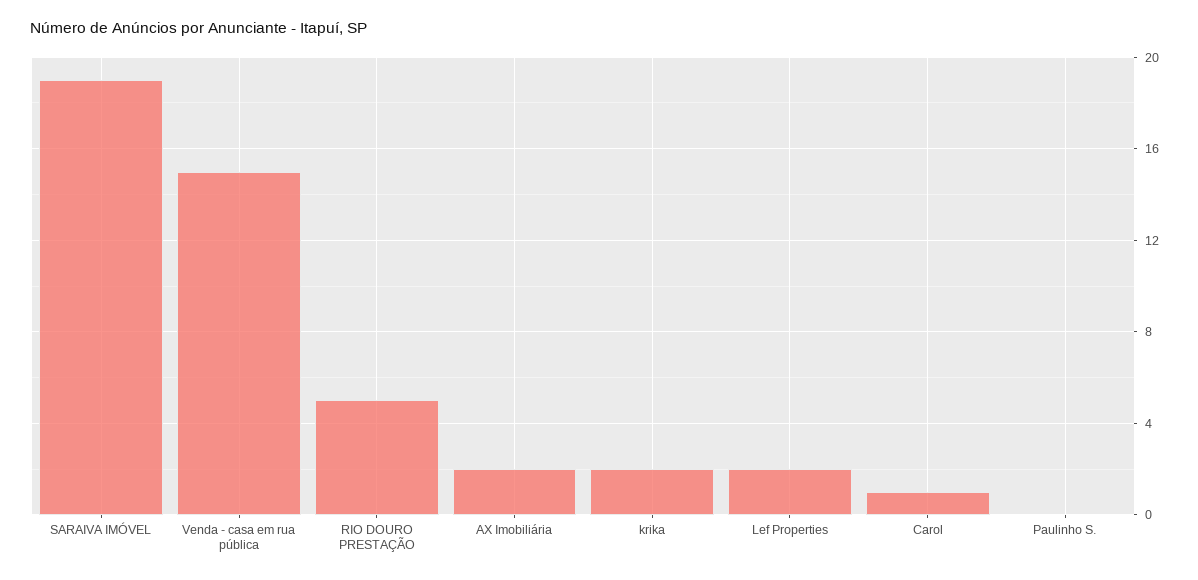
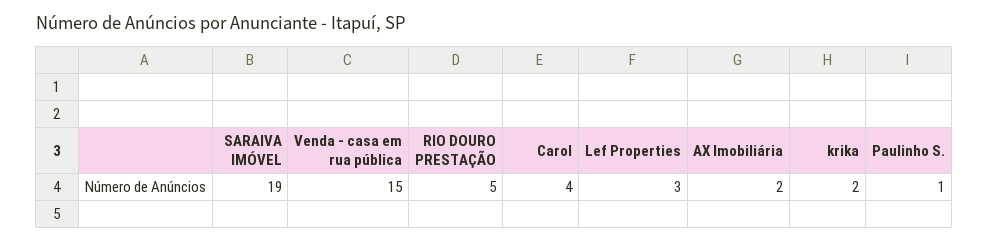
  {
    "SARAIVA IMÓVEL": 19,
    "Venda - casa em rua pública": 15,
    "RIO DOURO PRESTAÇÃO": 5,
    "AX Imobiliária": 2,
    "krika": 2,
-   "Lef Properties": 2,
+   "Lef Properties": 3,
-   "Carol": 1,
+   "Carol": 4,
-   "Paulinho S.": 0
+   "Paulinho S.": 1
  }

